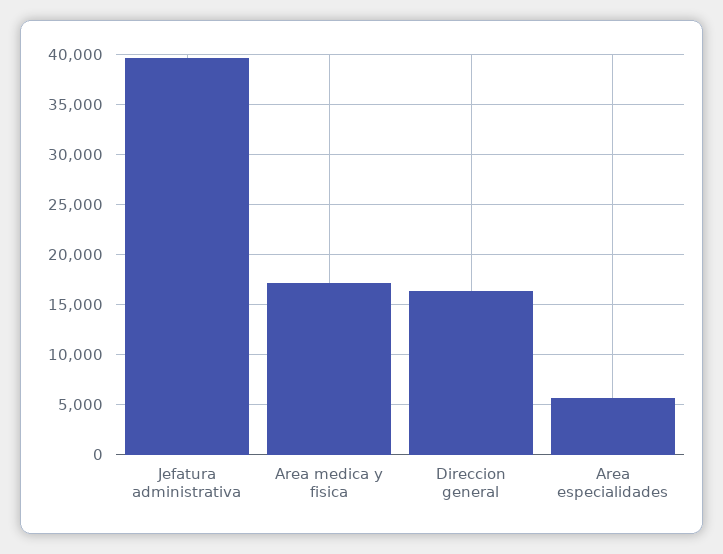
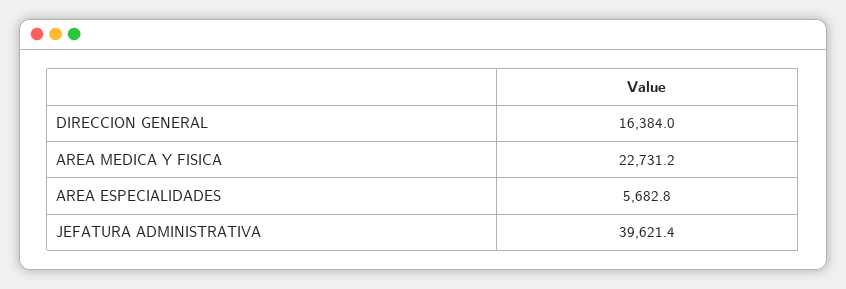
  {
    "Jefatura administrativa": 39621.4,
-   "Area medica y fisica": 17000,
+   "Area medica y fisica": 22731.2,
    "Direccion general": 16384,
    "Area especialidades": 5682.8
  }

